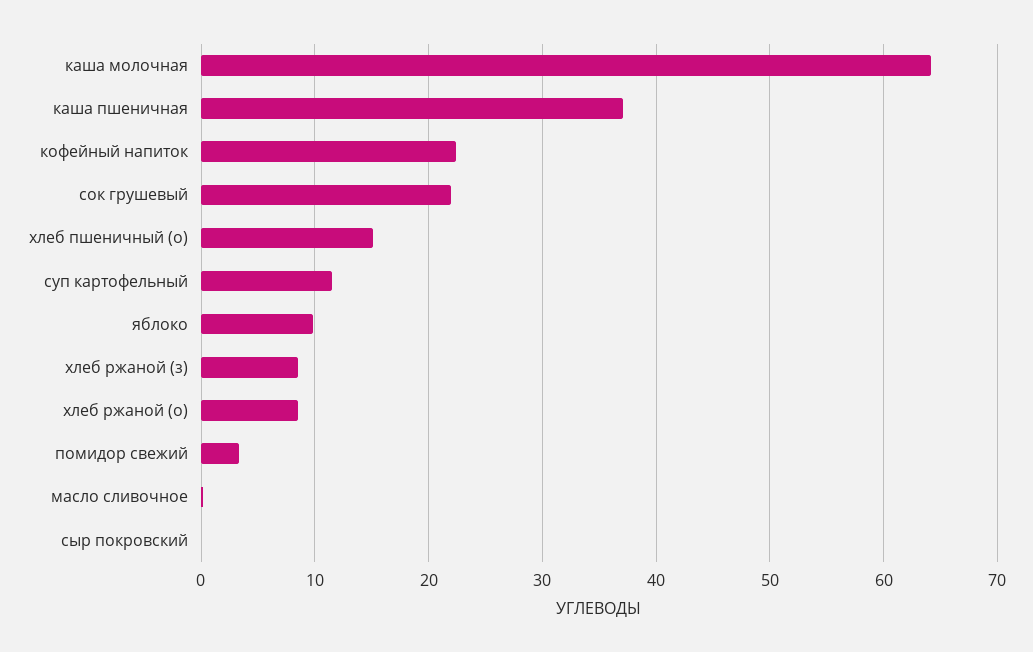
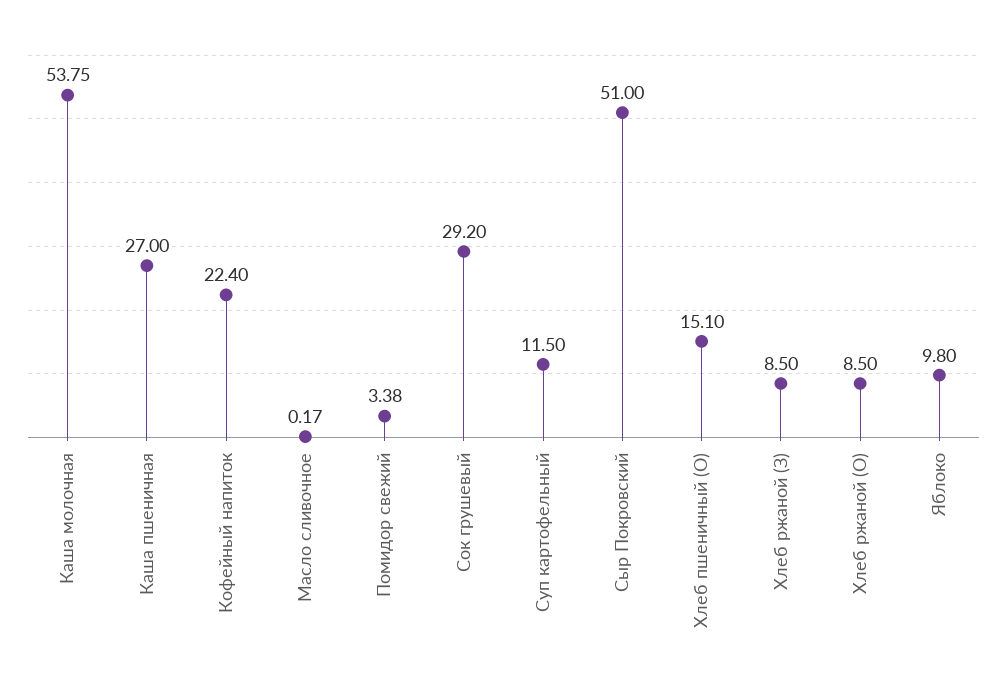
  {
-   "каша молочная": 64,
+   "каша молочная": 53.75,
-   "каша пшеничная": 37,
+   "каша пшеничная": 27,
    "кофейный напиток": 22.4,
-   "сок грушевый": 22,
+   "сок грушевый": 29.2,
    "хлеб пшеничный (о)": 15.1,
    "суп картофельный": 11.5,
    "яблоко": 9.8,
    "хлеб ржаной (з)": 8.5,
    "хлеб ржаной (о)": 8.5,
    "помидор свежий": 3.38,
    "масло сливочное": 0.17,
-   "сыр покровский": 0
+   "сыр покровский": 51
  }

